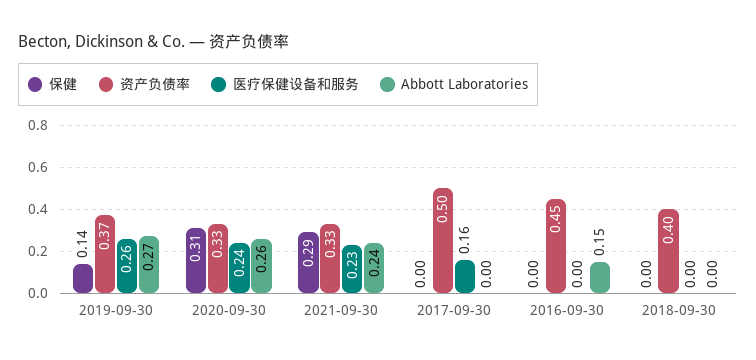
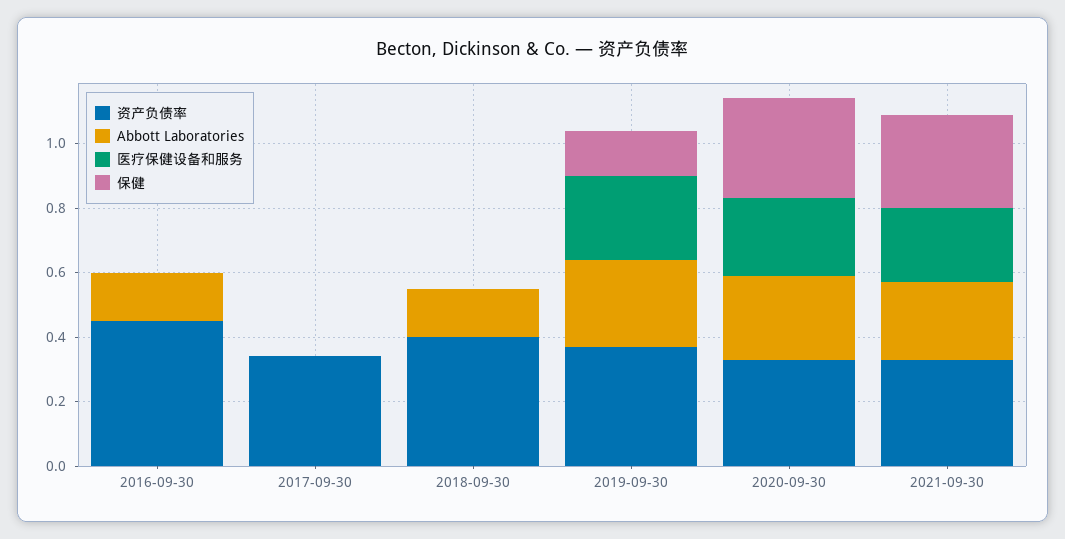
  {
    "保健": {
      "2019-09-30": 0.14,
      "2020-09-30": 0.31,
      "2021-09-30": 0.29,
      "2017-09-30": 0,
      "2016-09-30": 0,
      "2018-09-30": 0
    },
    "资产负债率": {
      "2019-09-30": 0.37,
      "2020-09-30": 0.33,
      "2021-09-30": 0.33,
-     "2017-09-30": 0.5,
+     "2017-09-30": 0.35,
      "2016-09-30": 0.45,
      "2018-09-30": 0.4
    },
    "医疗保健设备和服务": {
      "2019-09-30": 0.26,
      "2020-09-30": 0.24,
      "2021-09-30": 0.23,
-     "2017-09-30": 0.16,
+     "2017-09-30": 0,
      "2016-09-30": 0,
      "2018-09-30": 0
    },
    "Abbott Laboratories": {
      "2019-09-30": 0.27,
      "2020-09-30": 0.26,
      "2021-09-30": 0.24,
      "2017-09-30": 0,
      "2016-09-30": 0.15,
-     "2018-09-30": 0
+     "2018-09-30": 0.15
    }
  }

